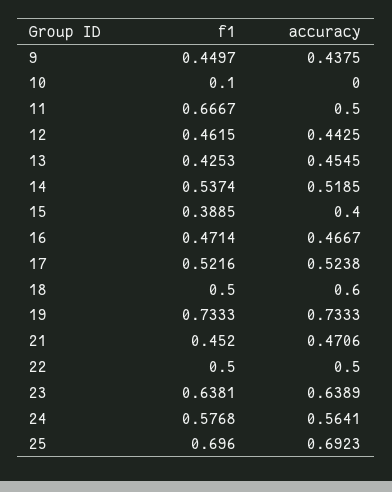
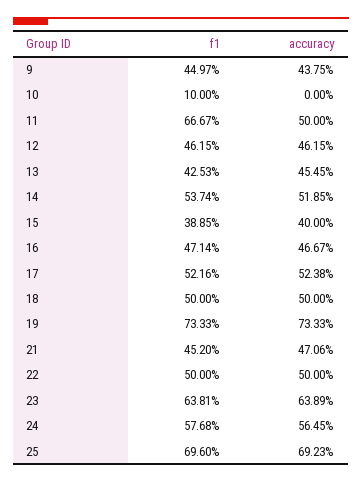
  {
    "f1": {
      "9": 0.4497,
      "10": 0.1,
      "11": 0.6667,
      "12": 0.4615,
      "13": 0.4253,
      "14": 0.5374,
      "15": 0.3885,
      "16": 0.4714,
      "17": 0.5216,
      "18": 0.5,
      "19": 0.7333,
      "21": 0.452,
      "22": 0.5,
      "23": 0.6381,
      "24": 0.5768,
      "25": 0.696
    },
    "accuracy": {
      "9": 0.4375,
      "10": 0,
      "11": 0.5,
-     "12": 0.4425,
+     "12": 0.4615,
      "13": 0.4545,
      "14": 0.5185,
      "15": 0.4,
      "16": 0.4667,
      "17": 0.5238,
-     "18": 0.6,
+     "18": 0.5,
      "19": 0.7333,
      "21": 0.4706,
      "22": 0.5,
      "23": 0.6389,
-     "24": 0.5641,
+     "24": 0.5645,
      "25": 0.6923
    }
  }

